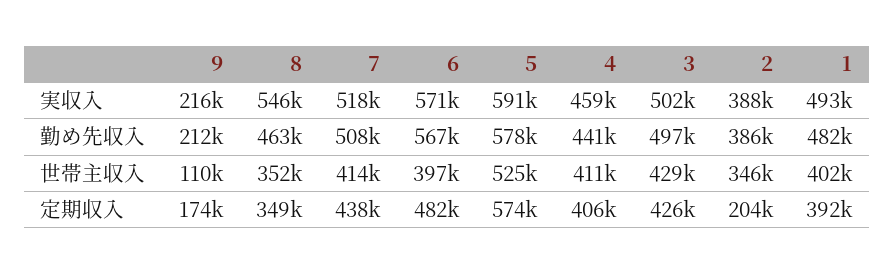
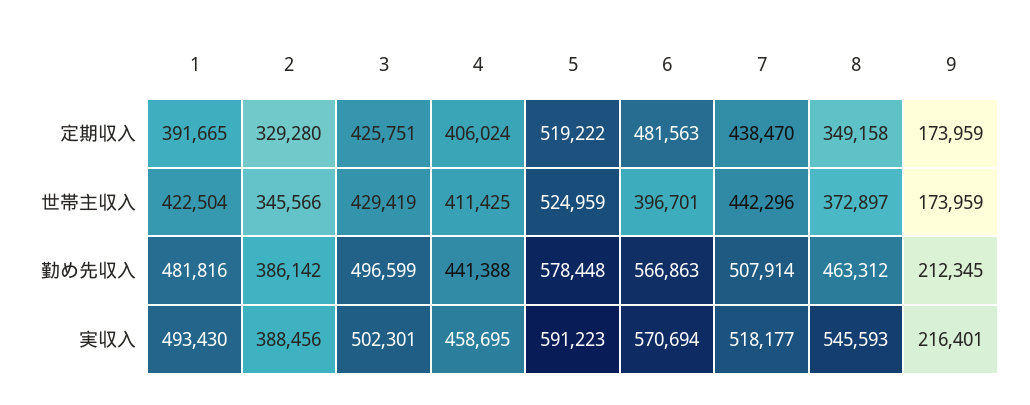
  {
    "9": {
      "実収入": 216401,
      "勤め先収入": 212345,
-     "世帯主収入": 110000,
+     "世帯主収入": 173959,
      "定期収入": 173959
    },
    "8": {
      "実収入": 545593,
      "勤め先収入": 463312,
-     "世帯主収入": 352000,
+     "世帯主収入": 372897,
      "定期収入": 349158
    },
    "7": {
      "実収入": 518177,
      "勤め先収入": 507914,
-     "世帯主収入": 414000,
+     "世帯主収入": 442296,
      "定期収入": 438470
    },
    "6": {
      "実収入": 570694,
      "勤め先収入": 566863,
      "世帯主収入": 396701,
      "定期収入": 481563
    },
    "5": {
      "実収入": 591223,
      "勤め先収入": 578448,
      "世帯主収入": 524959,
-     "定期収入": 574000
+     "定期収入": 519222
    },
    "4": {
      "実収入": 458695,
      "勤め先収入": 441388,
      "世帯主収入": 411425,
      "定期収入": 406024
    },
    "3": {
      "実収入": 502301,
      "勤め先収入": 496599,
      "世帯主収入": 429419,
      "定期収入": 425751
    },
    "2": {
      "実収入": 388456,
      "勤め先収入": 386142,
      "世帯主収入": 345566,
-     "定期収入": 204000
+     "定期収入": 329280
    },
    "1": {
      "実収入": 493430,
      "勤め先収入": 481816,
-     "世帯主収入": 402000,
+     "世帯主収入": 422504,
      "定期収入": 391665
    }
  }

